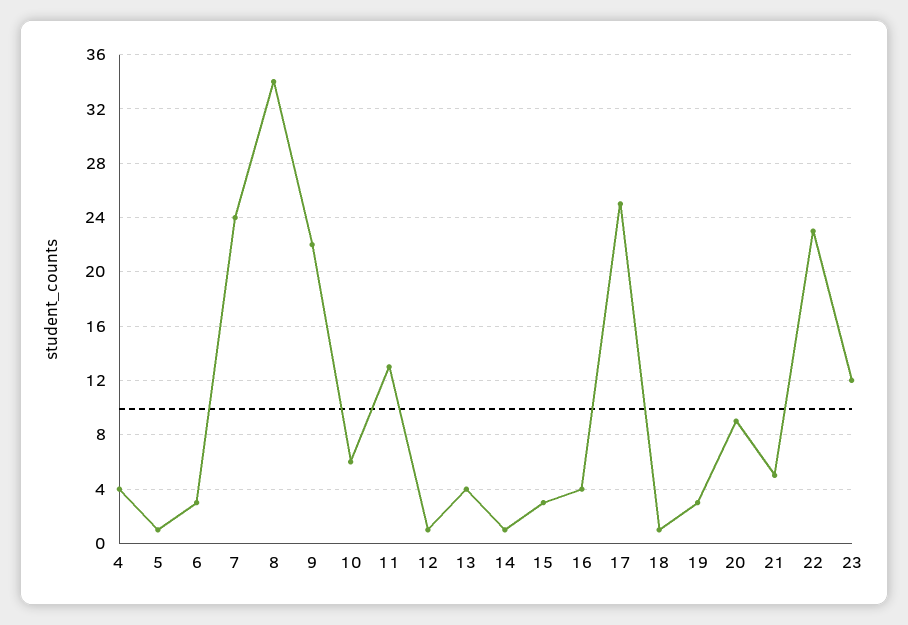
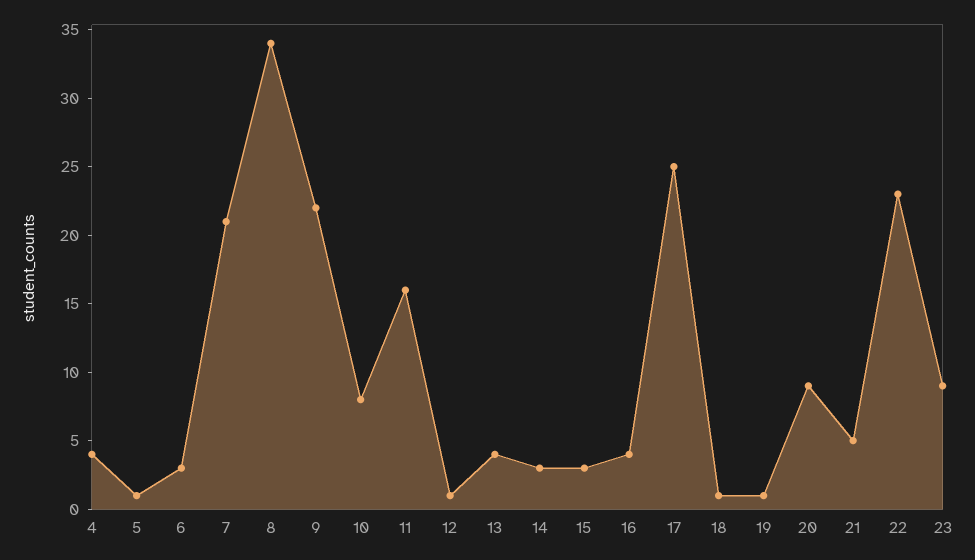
  {
    "4": 4,
    "5": 1,
    "6": 3,
-   "7": 24,
+   "7": 21,
    "8": 34,
    "9": 22,
-   "10": 6,
+   "10": 8,
-   "11": 13,
+   "11": 16,
    "12": 1,
    "13": 4,
-   "14": 1,
+   "14": 3,
    "15": 3,
    "16": 4,
    "17": 25,
    "18": 1,
-   "19": 3,
+   "19": 1,
    "20": 9,
    "21": 5,
    "22": 23,
-   "23": 12
+   "23": 9
  }

